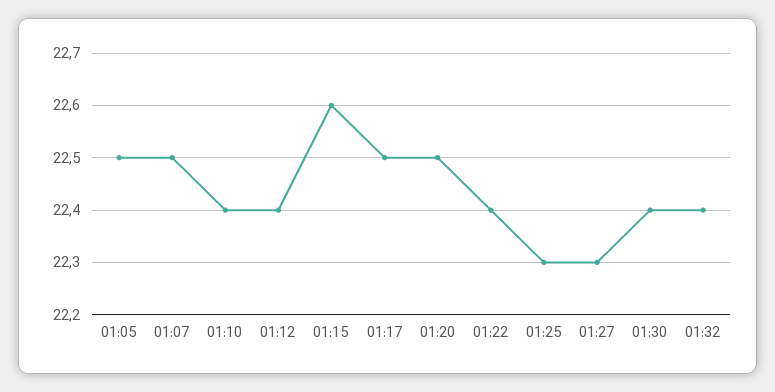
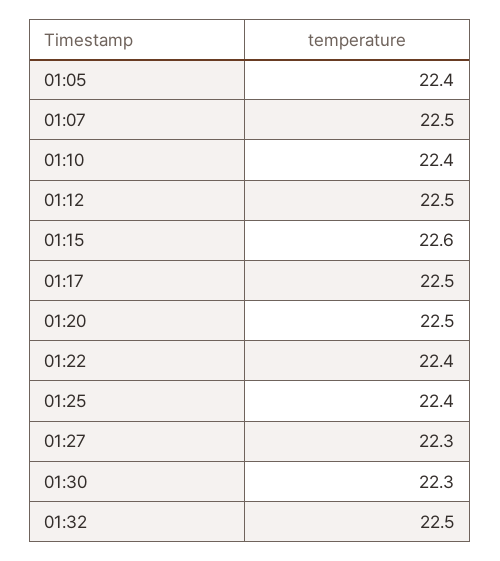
  {
-   "01:05": 22.5,
+   "01:05": 22.4,
    "01:07": 22.5,
    "01:10": 22.4,
-   "01:12": 22.4,
+   "01:12": 22.5,
    "01:15": 22.6,
    "01:17": 22.5,
    "01:20": 22.5,
    "01:22": 22.4,
-   "01:25": 22.3,
+   "01:25": 22.4,
    "01:27": 22.3,
-   "01:30": 22.4,
+   "01:30": 22.3,
-   "01:32": 22.4
+   "01:32": 22.5
  }

